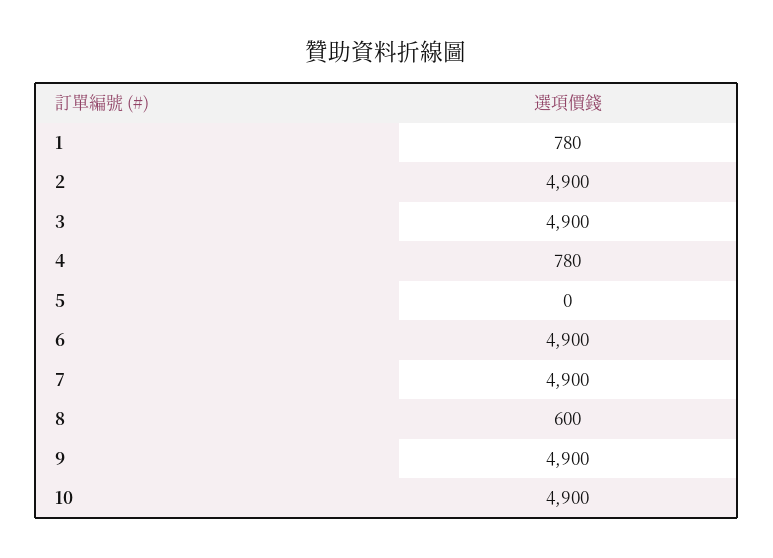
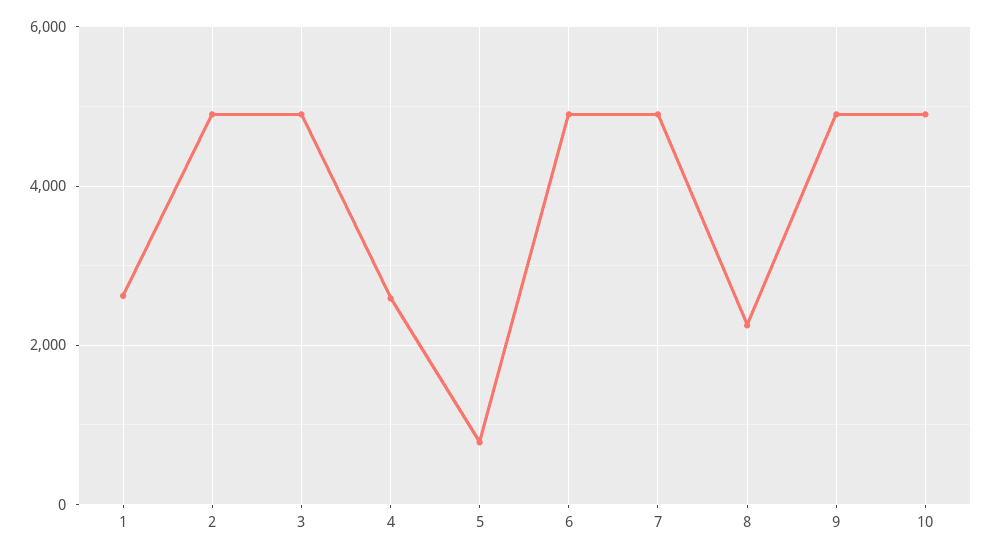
  {
-   "1": 780,
+   "1": 2600,
    "2": 4900,
    "3": 4900,
-   "4": 780,
+   "4": 2600,
-   "5": 0,
+   "5": 800,
    "6": 4900,
    "7": 4900,
-   "8": 600,
+   "8": 2200,
    "9": 4900,
    "10": 4900
  }

